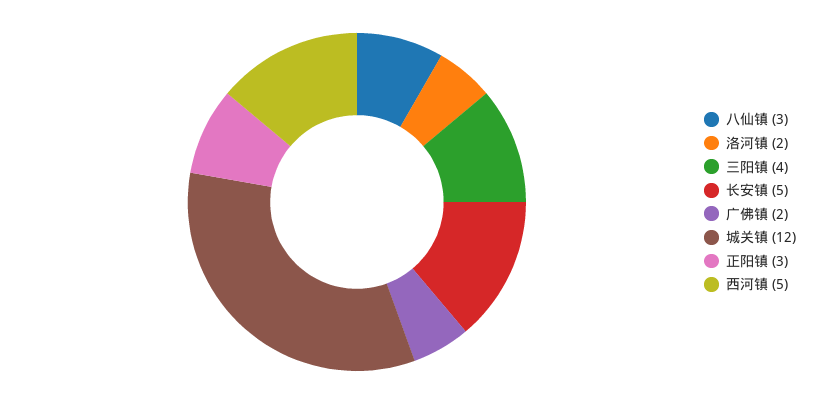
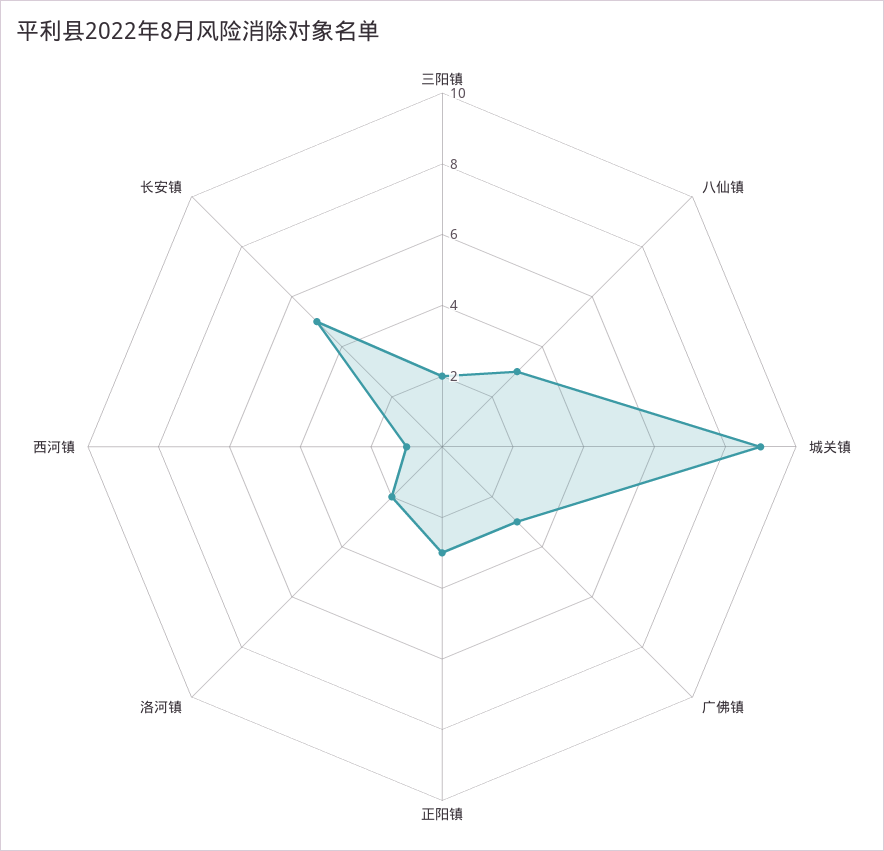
  {
    "八仙镇": 3,
    "洛河镇": 2,
-   "三阳镇": 4,
+   "三阳镇": 2,
    "长安镇": 5,
-   "广佛镇": 2,
+   "广佛镇": 3,
-   "城关镇": 12,
+   "城关镇": 9,
    "正阳镇": 3,
-   "西河镇": 5
+   "西河镇": 1
  }

